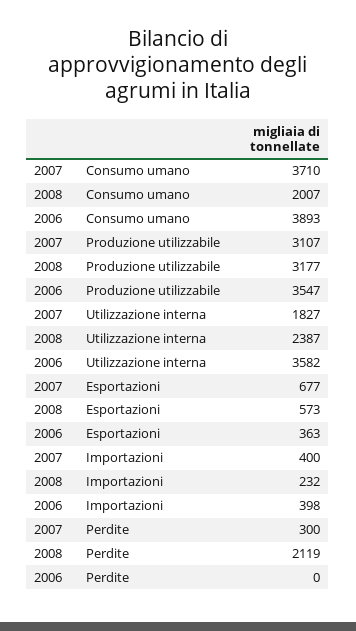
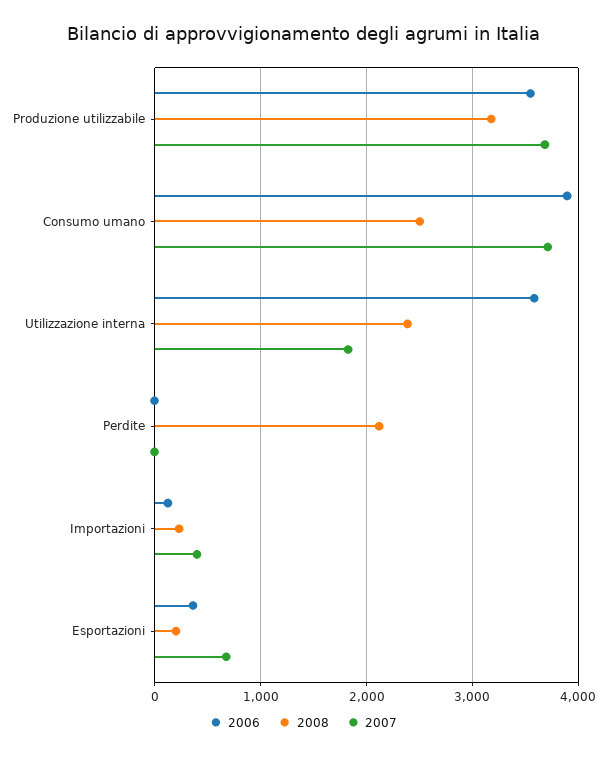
  {
    "2007": {
      "Consumo umano": 3710,
-     "Produzione utilizzabile": 3107,
+     "Produzione utilizzabile": 3700,
      "Utilizzazione interna": 1827,
      "Esportazioni": 677,
      "Importazioni": 400,
-     "Perdite": 300
+     "Perdite": 0
    },
    "2008": {
-     "Consumo umano": 2007,
+     "Consumo umano": 2500,
      "Produzione utilizzabile": 3177,
      "Utilizzazione interna": 2387,
-     "Esportazioni": 573,
+     "Esportazioni": 200,
      "Importazioni": 232,
      "Perdite": 2119
    },
    "2006": {
      "Consumo umano": 3893,
      "Produzione utilizzabile": 3547,
      "Utilizzazione interna": 3582,
      "Esportazioni": 363,
-     "Importazioni": 398,
+     "Importazioni": 100,
      "Perdite": 0
    }
  }

